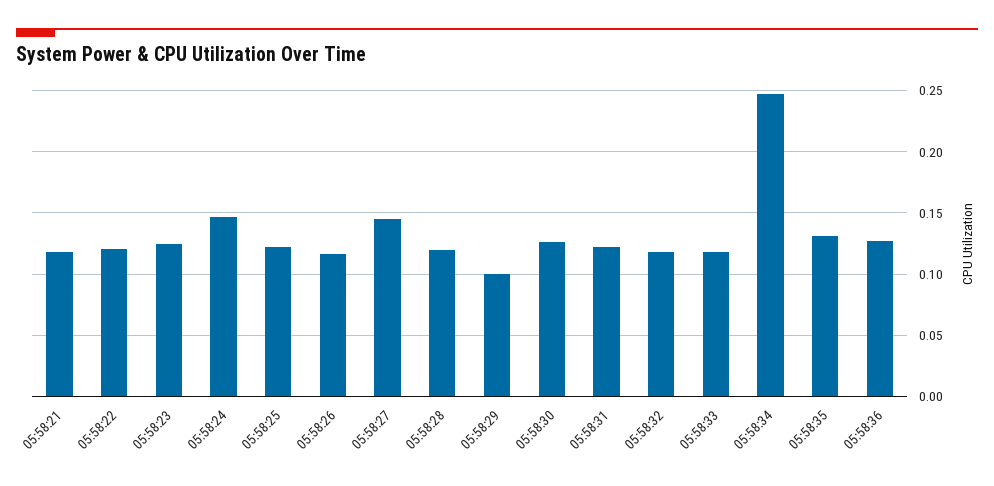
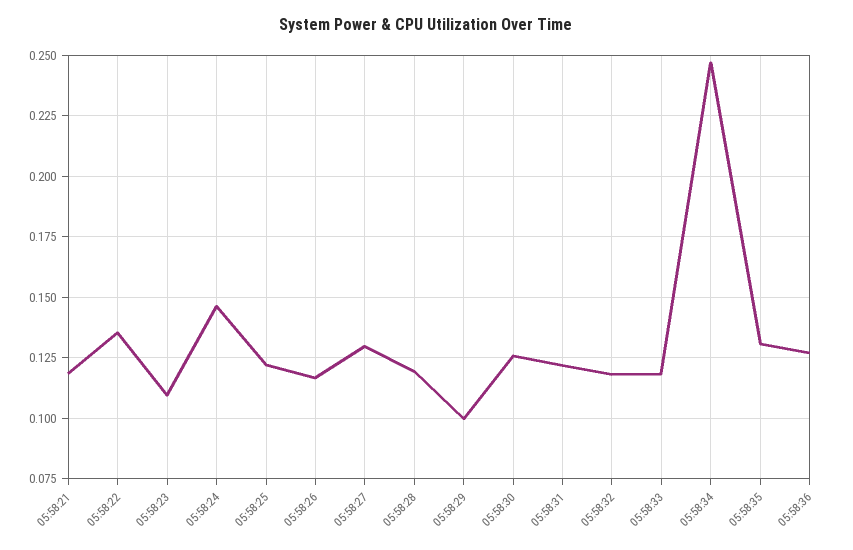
  {
    "05:58:21": 0.1175,
-   "05:58:22": 0.12,
+   "05:58:22": 0.135,
-   "05:58:23": 0.125,
+   "05:58:23": 0.11,
    "05:58:24": 0.1475,
    "05:58:25": 0.1225,
    "05:58:26": 0.1175,
-   "05:58:27": 0.145,
+   "05:58:27": 0.13,
    "05:58:28": 0.12,
    "05:58:29": 0.1,
    "05:58:30": 0.125,
    "05:58:31": 0.1225,
    "05:58:32": 0.1175,
    "05:58:33": 0.1175,
    "05:58:34": 0.2475,
    "05:58:35": 0.13,
    "05:58:36": 0.1275
  }

